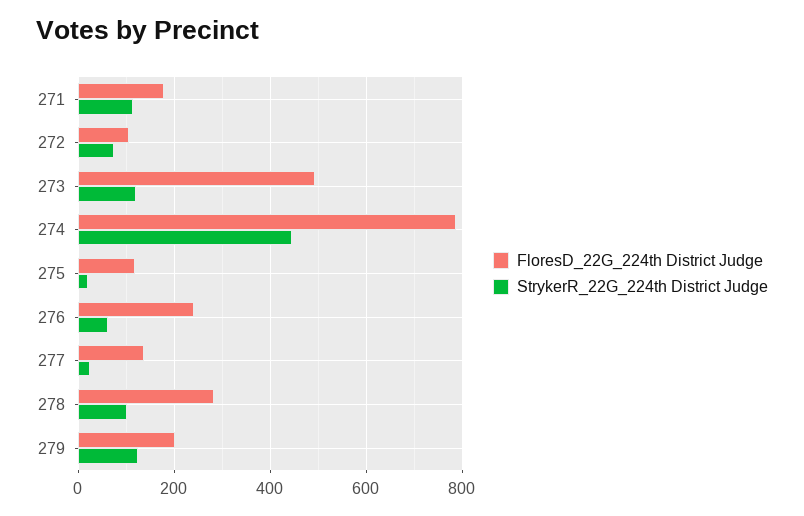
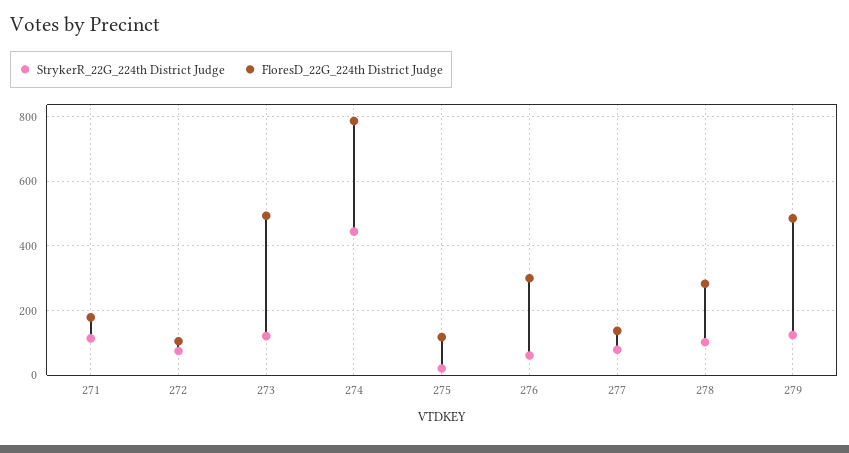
  {
    "FloresD_22G_224th District Judge": {
      "271": 180,
      "272": 100,
      "273": 500,
      "274": 780,
      "275": 120,
-     "276": 240,
+     "276": 300,
      "277": 140,
      "278": 280,
-     "279": 200
+     "279": 480
    },
    "StrykerR_22G_224th District Judge": {
      "271": 120,
      "272": 80,
      "273": 120,
      "274": 440,
      "275": 20,
      "276": 60,
-     "277": 20,
+     "277": 80,
      "278": 100,
      "279": 120
    }
  }

